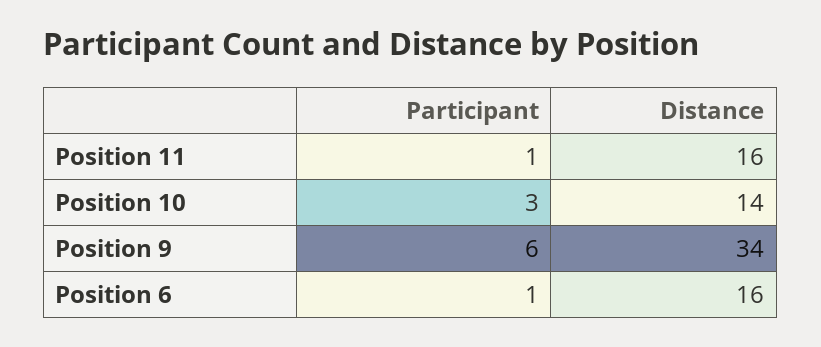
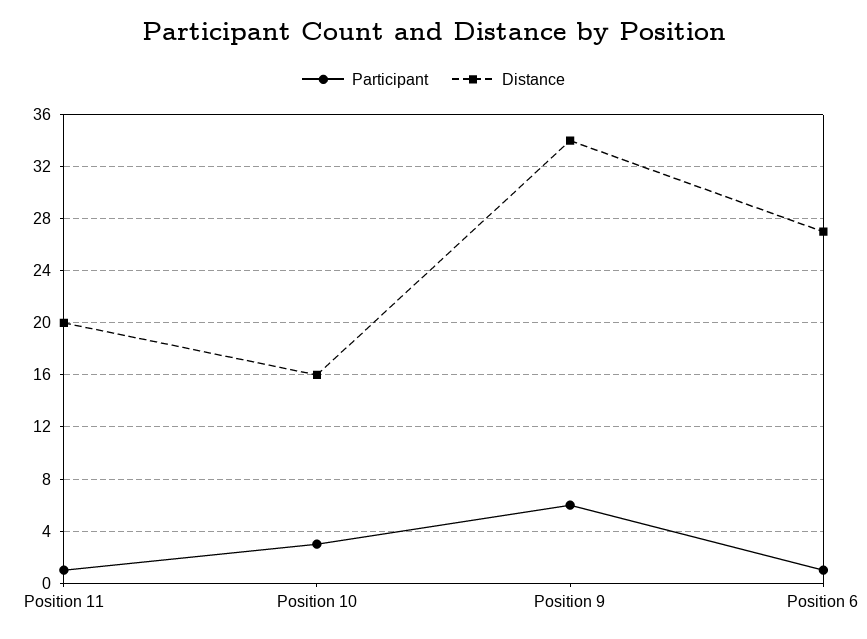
  {
    "Participant": {
      "Position 11": 1,
      "Position 10": 3,
      "Position 9": 6,
      "Position 6": 1
    },
    "Distance": {
-     "Position 11": 16,
+     "Position 11": 20,
-     "Position 10": 14,
+     "Position 10": 16,
      "Position 9": 34,
-     "Position 6": 16
+     "Position 6": 27
    }
  }

